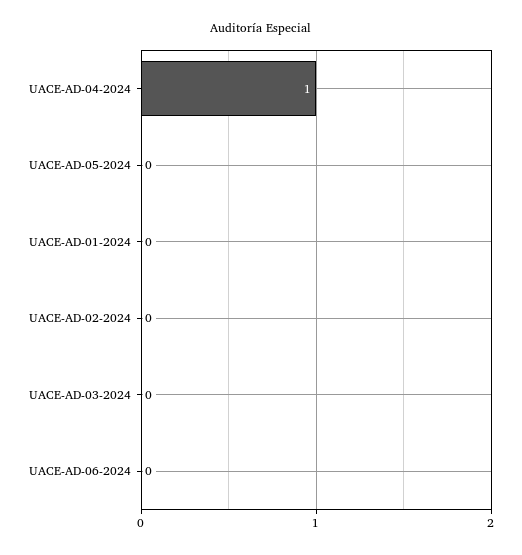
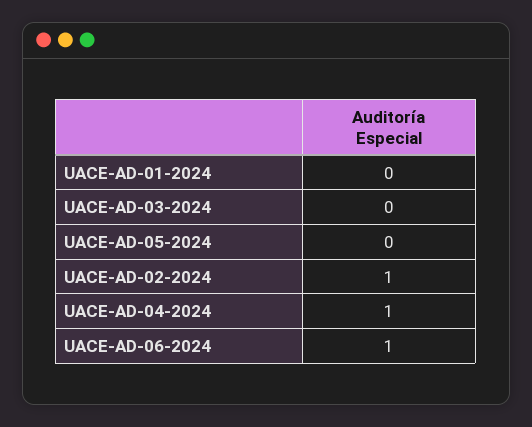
  {
    "UACE-AD-04-2024": 1,
    "UACE-AD-05-2024": 0,
    "UACE-AD-01-2024": 0,
-   "UACE-AD-02-2024": 0,
+   "UACE-AD-02-2024": 1,
    "UACE-AD-03-2024": 0,
-   "UACE-AD-06-2024": 0
+   "UACE-AD-06-2024": 1
  }

